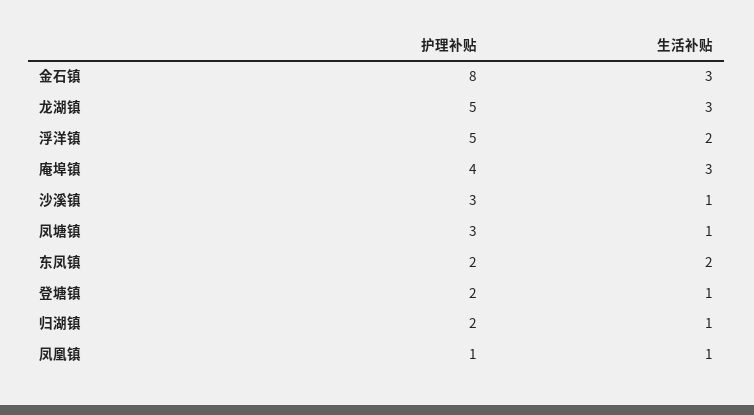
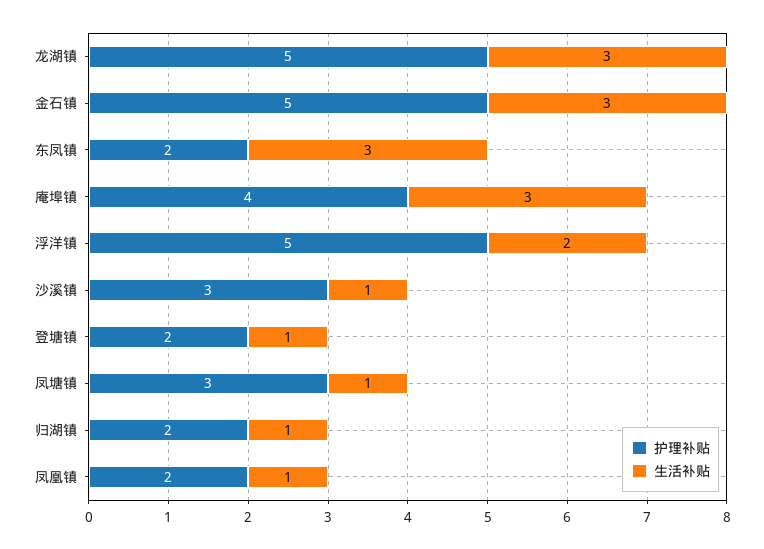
  {
    "护理补贴": {
-     "金石镇": 8,
+     "金石镇": 5,
      "龙湖镇": 5,
      "浮洋镇": 5,
      "庵埠镇": 4,
      "沙溪镇": 3,
      "凤塘镇": 3,
      "东凤镇": 2,
      "登塘镇": 2,
      "归湖镇": 2,
-     "凤凰镇": 1
+     "凤凰镇": 2
    },
    "生活补贴": {
      "金石镇": 3,
      "龙湖镇": 3,
      "浮洋镇": 2,
      "庵埠镇": 3,
      "沙溪镇": 1,
      "凤塘镇": 1,
-     "东凤镇": 2,
+     "东凤镇": 3,
      "登塘镇": 1,
      "归湖镇": 1,
      "凤凰镇": 1
    }
  }

